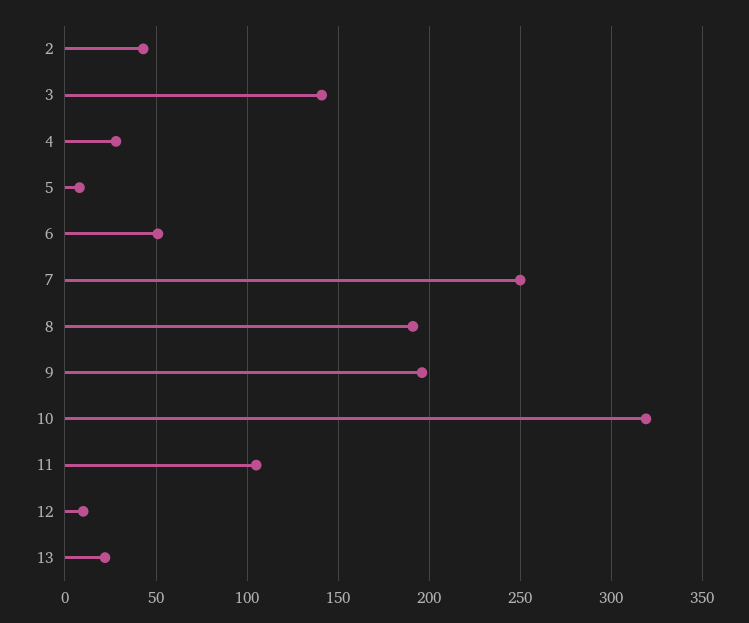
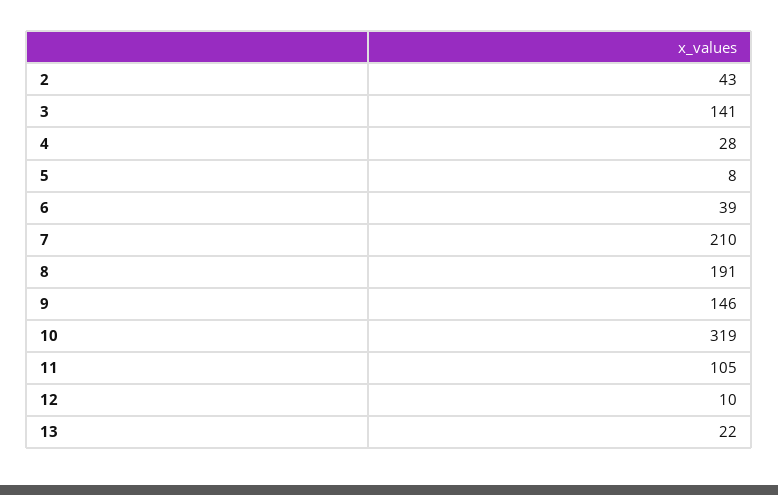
  {
    "2": 43,
    "3": 141,
    "4": 28,
    "5": 8,
-   "6": 50,
+   "6": 39,
-   "7": 250,
+   "7": 210,
    "8": 191,
-   "9": 195,
+   "9": 146,
    "10": 319,
    "11": 105,
    "12": 10,
    "13": 22
  }

